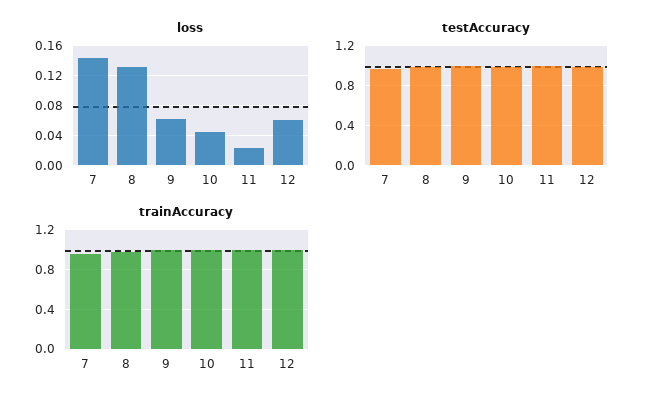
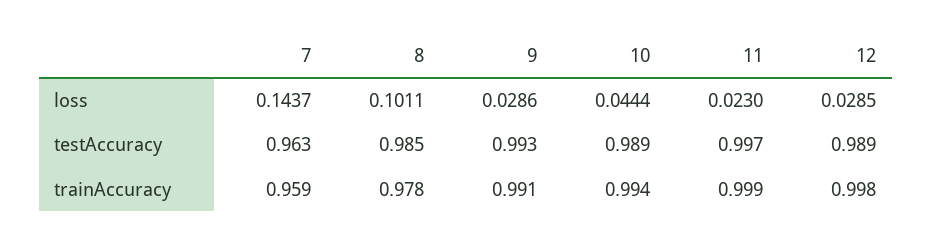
  {
    "loss": {
      "7": 0.1437,
-     "8": 0.13,
+     "8": 0.1011,
-     "9": 0.06,
+     "9": 0.0286,
      "10": 0.0444,
      "11": 0.023,
-     "12": 0.06
+     "12": 0.0285
    },
    "testAccuracy": {
      "7": 0.963,
      "8": 0.985,
      "9": 0.993,
      "10": 0.989,
      "11": 0.997,
      "12": 0.989
    },
    "trainAccuracy": {
      "7": 0.959,
      "8": 0.978,
      "9": 0.991,
      "10": 0.994,
      "11": 0.999,
      "12": 0.998
    }
  }

